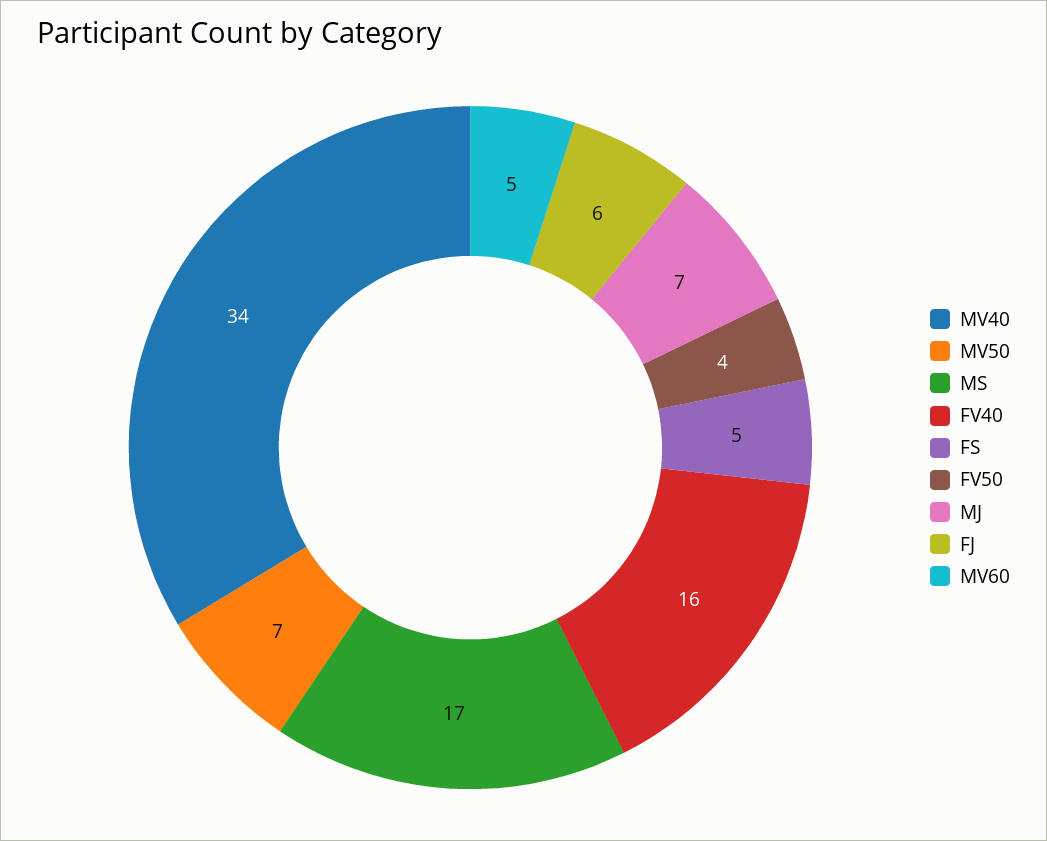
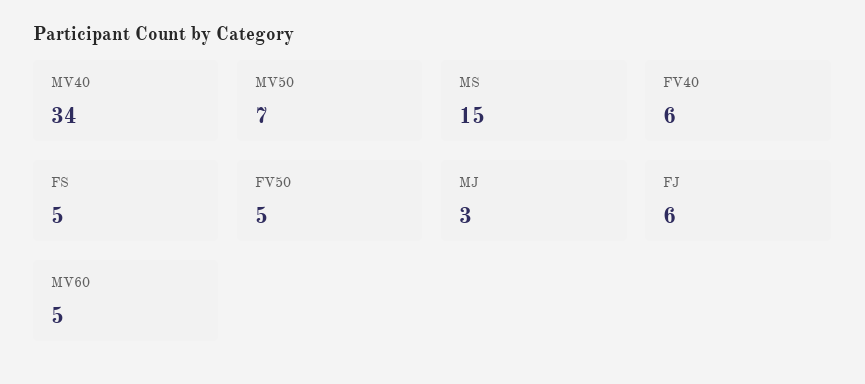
  {
    "MV40": 34,
    "MV50": 7,
-   "MS": 17,
+   "MS": 15,
-   "FV40": 16,
+   "FV40": 6,
    "FS": 5,
-   "FV50": 4,
+   "FV50": 5,
-   "MJ": 7,
+   "MJ": 3,
    "FJ": 6,
    "MV60": 5
  }

